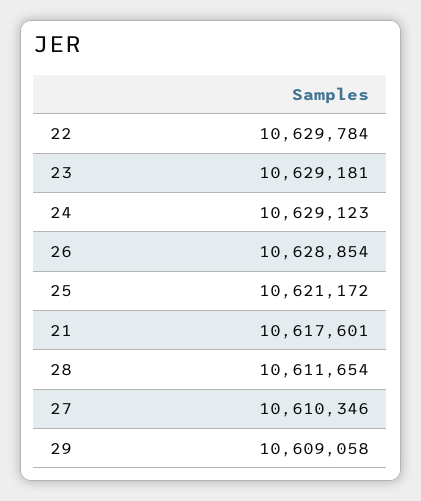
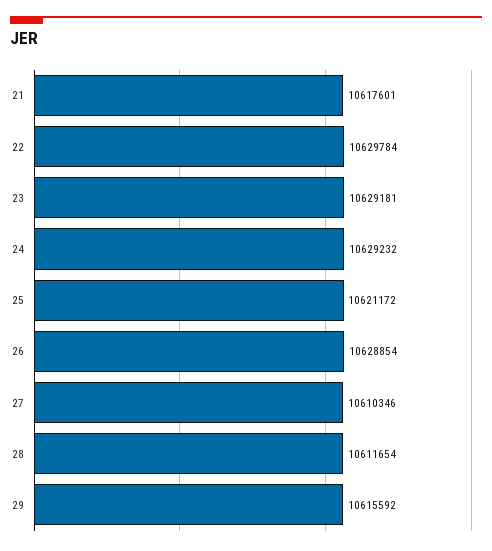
  {
    "22": 10629784,
    "23": 10629181,
-   "24": 10629123,
+   "24": 10629232,
    "26": 10628854,
    "25": 10621172,
    "21": 10617601,
    "28": 10611654,
    "27": 10610346,
-   "29": 10609058
+   "29": 10615592
  }

